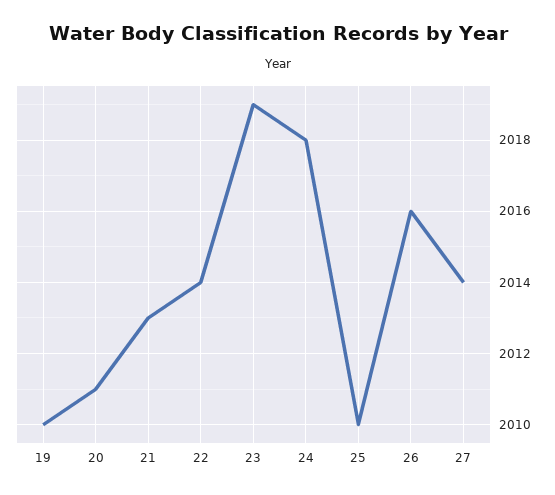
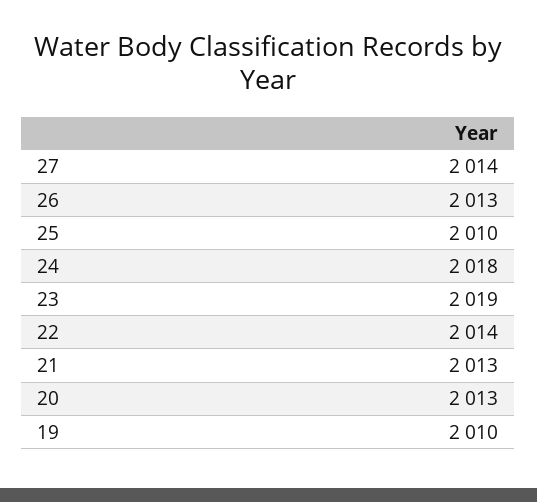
  {
    "19": 2010,
-   "20": 2011,
+   "20": 2013,
    "21": 2013,
    "22": 2014,
    "23": 2019,
    "24": 2018,
    "25": 2010,
-   "26": 2016,
+   "26": 2013,
    "27": 2014
  }

